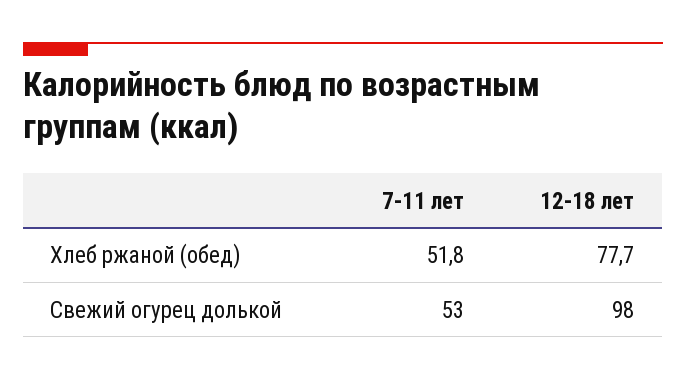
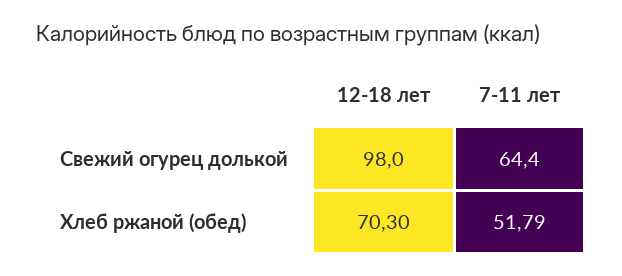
  {
    "7-11 лет": {
      "Хлеб ржаной (обед)": 51.79,
-     "Свежий огурец долькой": 53
+     "Свежий огурец долькой": 64.4
    },
    "12-18 лет": {
-     "Хлеб ржаной (обед)": 77.7,
+     "Хлеб ржаной (обед)": 70.3,
      "Свежий огурец долькой": 98
    }
  }

